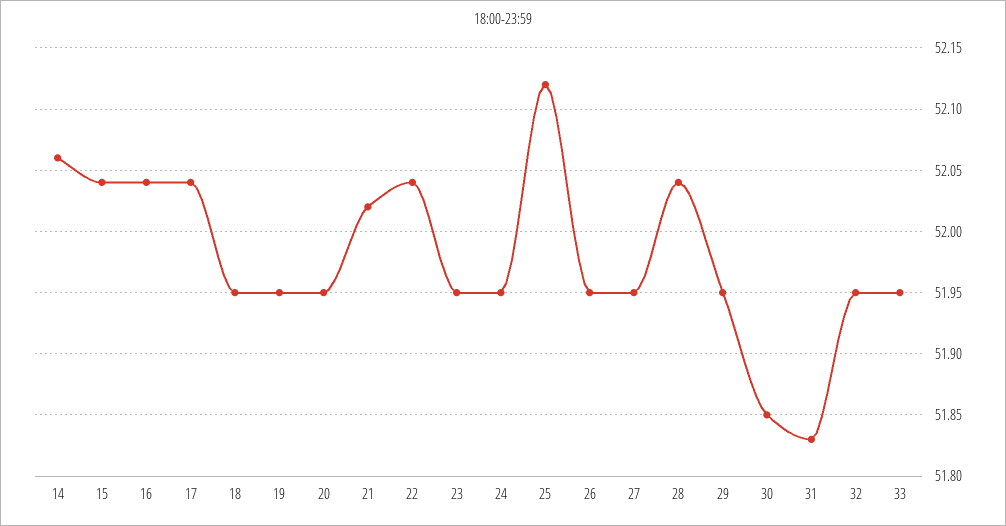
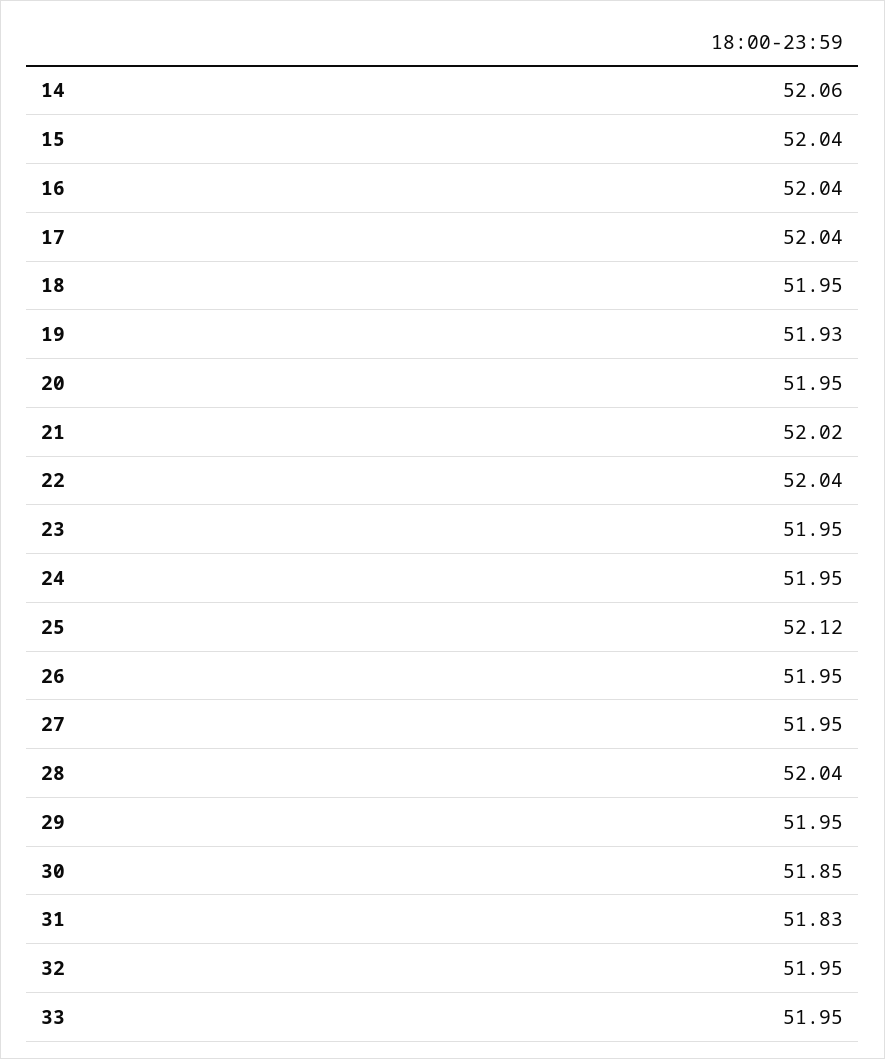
  {
    "14": 52.06,
    "15": 52.04,
    "16": 52.04,
    "17": 52.04,
    "18": 51.95,
-   "19": 51.95,
+   "19": 51.93,
    "20": 51.95,
    "21": 52.02,
    "22": 52.04,
    "23": 51.95,
    "24": 51.95,
    "25": 52.12,
    "26": 51.95,
    "27": 51.95,
    "28": 52.04,
    "29": 51.95,
    "30": 51.85,
    "31": 51.83,
    "32": 51.95,
    "33": 51.95
  }

